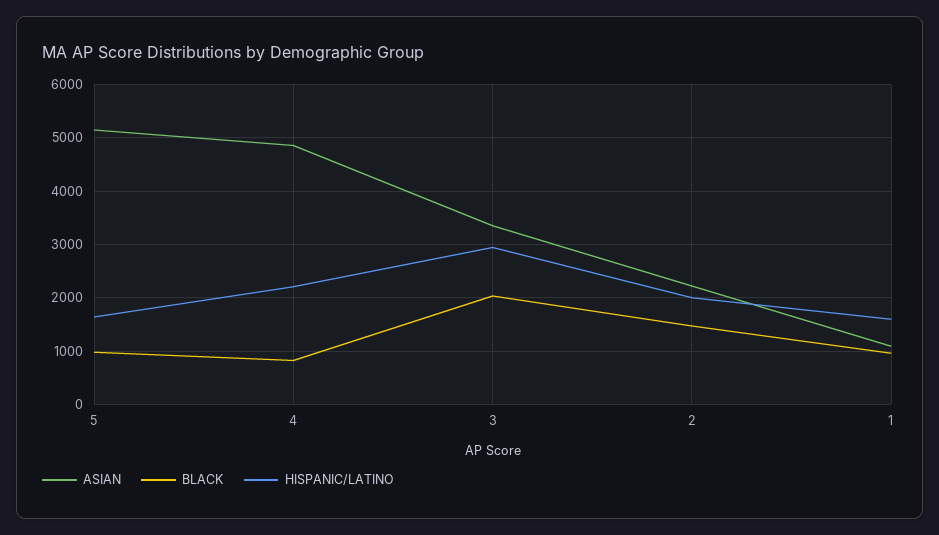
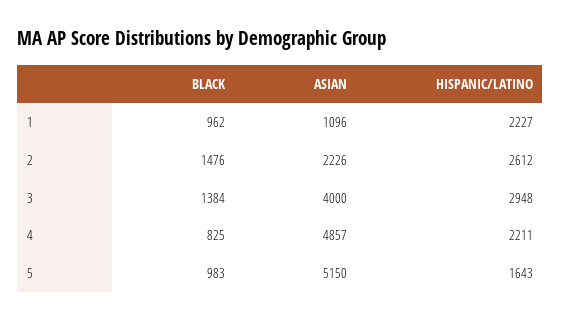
  {
    "ASIAN": {
      "5": 5150,
      "4": 4857,
-     "3": 3400,
+     "3": 4000,
      "2": 2226,
      "1": 1096
    },
    "BLACK": {
      "5": 983,
      "4": 825,
-     "3": 2000,
+     "3": 1384,
      "2": 1476,
      "1": 962
    },
    "HISPANIC/LATINO": {
      "5": 1643,
      "4": 2211,
      "3": 2948,
-     "2": 2000,
+     "2": 2612,
-     "1": 1600
+     "1": 2227
    }
  }

